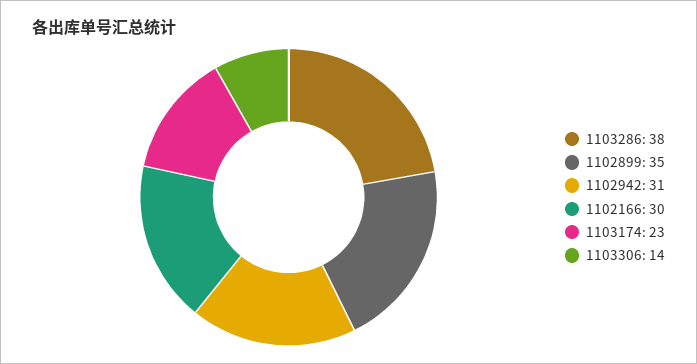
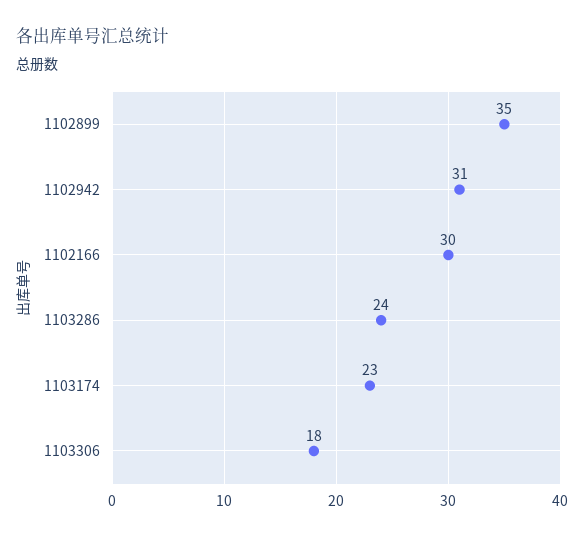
  {
-   "1103286": 38,
+   "1103286": 24,
    "1102899": 35,
    "1102942": 31,
    "1102166": 30,
    "1103174": 23,
-   "1103306": 14
+   "1103306": 18
  }

